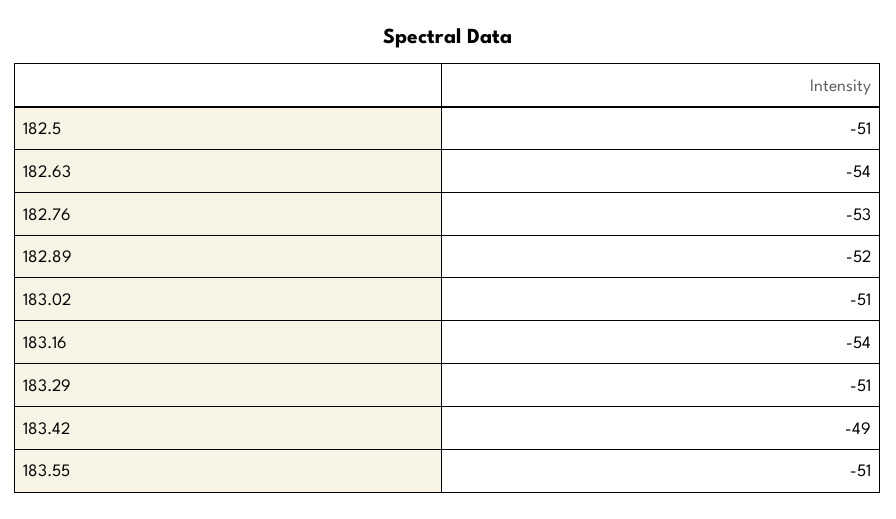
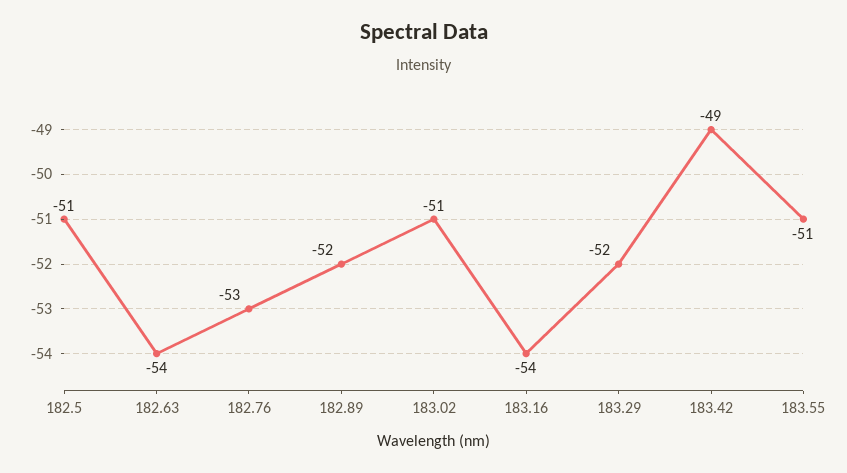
  {
    "182.5": -51,
    "182.63": -54,
    "182.76": -53,
    "182.89": -52,
    "183.02": -51,
    "183.16": -54,
-   "183.29": -51,
+   "183.29": -52,
    "183.42": -49,
    "183.55": -51
  }

